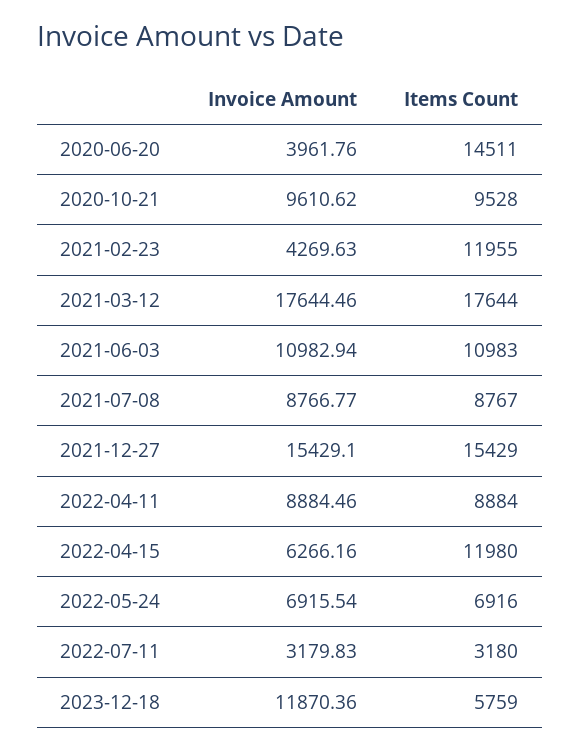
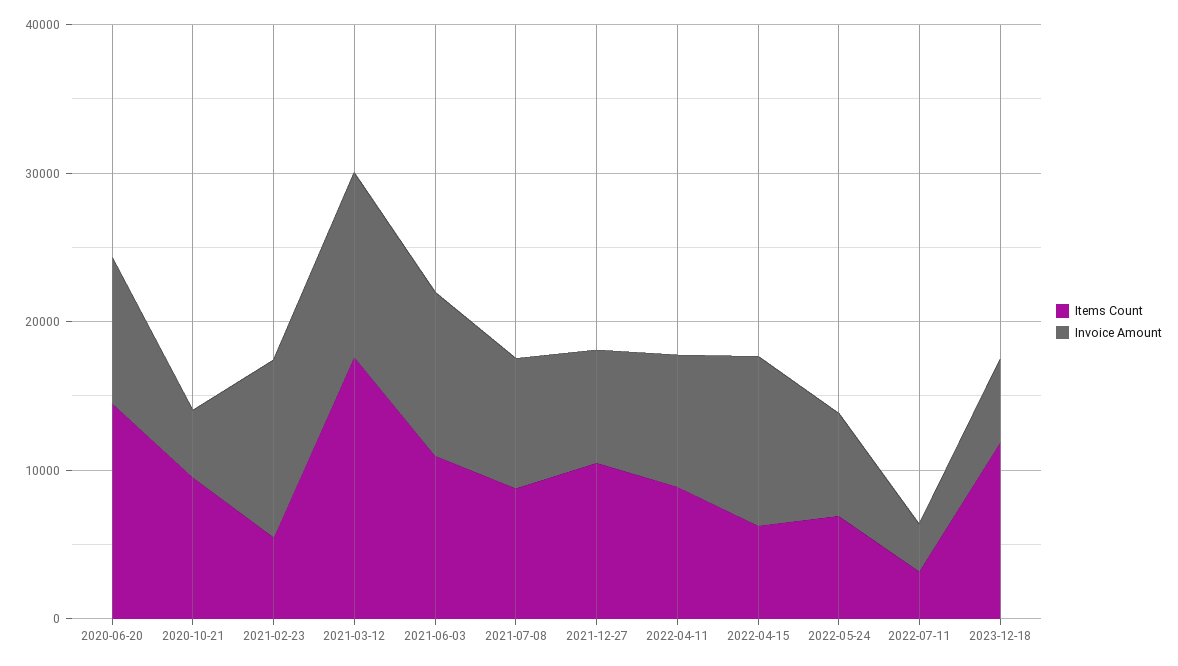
  {
    "Invoice Amount": {
-     "2020-06-20": 3961.76,
+     "2020-06-20": 10000,
-     "2020-10-21": 9610.62,
+     "2020-10-21": 4000,
-     "2021-02-23": 4269.63,
+     "2021-02-23": 12000,
-     "2021-03-12": 17644.46,
+     "2021-03-12": 12000,
      "2021-06-03": 10982.94,
      "2021-07-08": 8766.77,
-     "2021-12-27": 15429.1,
+     "2021-12-27": 8000,
      "2022-04-11": 8884.46,
-     "2022-04-15": 6266.16,
+     "2022-04-15": 12000,
      "2022-05-24": 6915.54,
      "2022-07-11": 3179.83,
-     "2023-12-18": 11870.36
+     "2023-12-18": 6000
    },
    "Items Count": {
      "2020-06-20": 14511,
      "2020-10-21": 9528,
-     "2021-02-23": 11955,
+     "2021-02-23": 6000,
      "2021-03-12": 17644,
      "2021-06-03": 10983,
      "2021-07-08": 8767,
-     "2021-12-27": 15429,
+     "2021-12-27": 10000,
      "2022-04-11": 8884,
-     "2022-04-15": 11980,
+     "2022-04-15": 6000,
      "2022-05-24": 6916,
      "2022-07-11": 3180,
-     "2023-12-18": 5759
+     "2023-12-18": 12000
    }
  }

